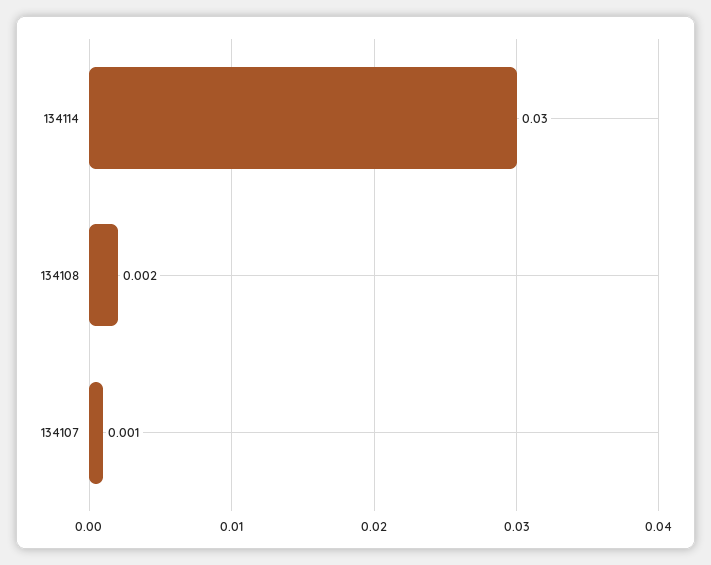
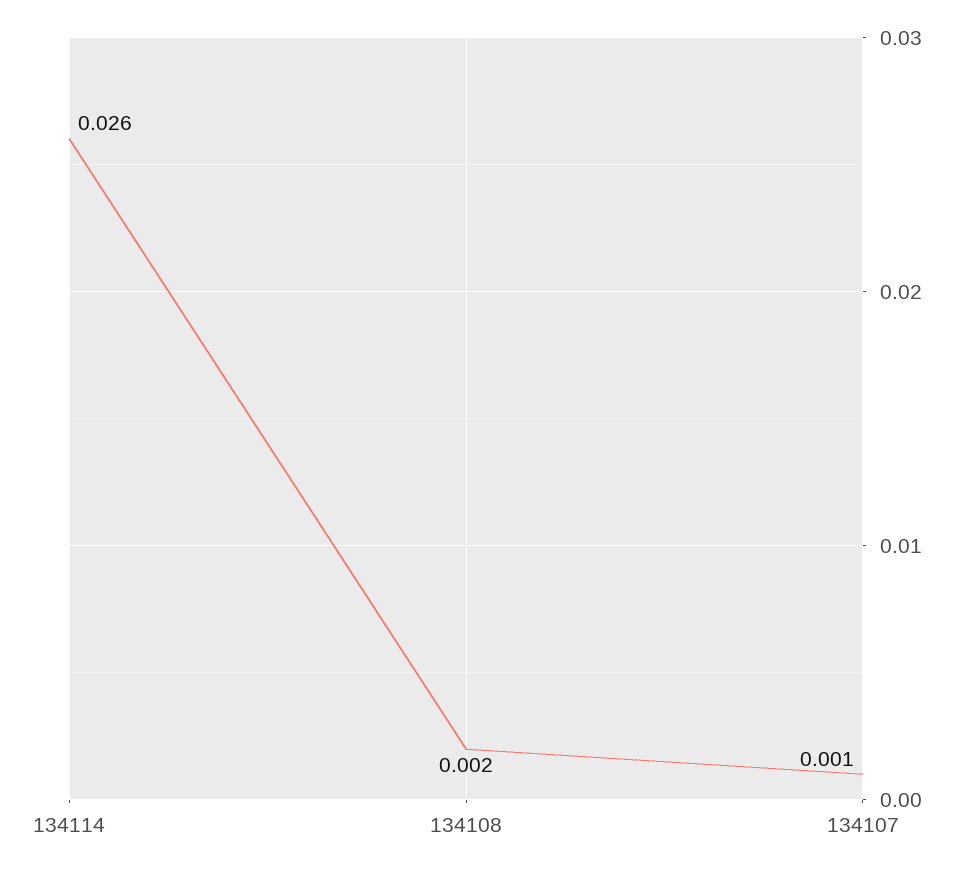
  {
-   "134114": 0.03,
+   "134114": 0.026,
    "134108": 0.002,
    "134107": 0.001
  }

